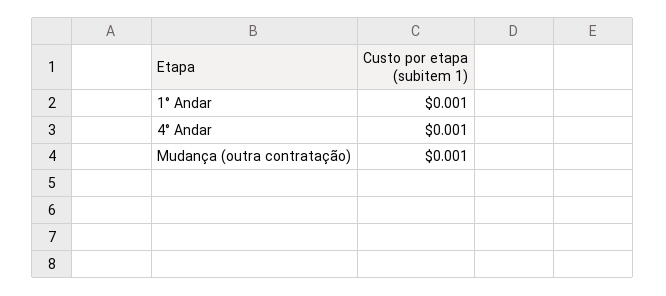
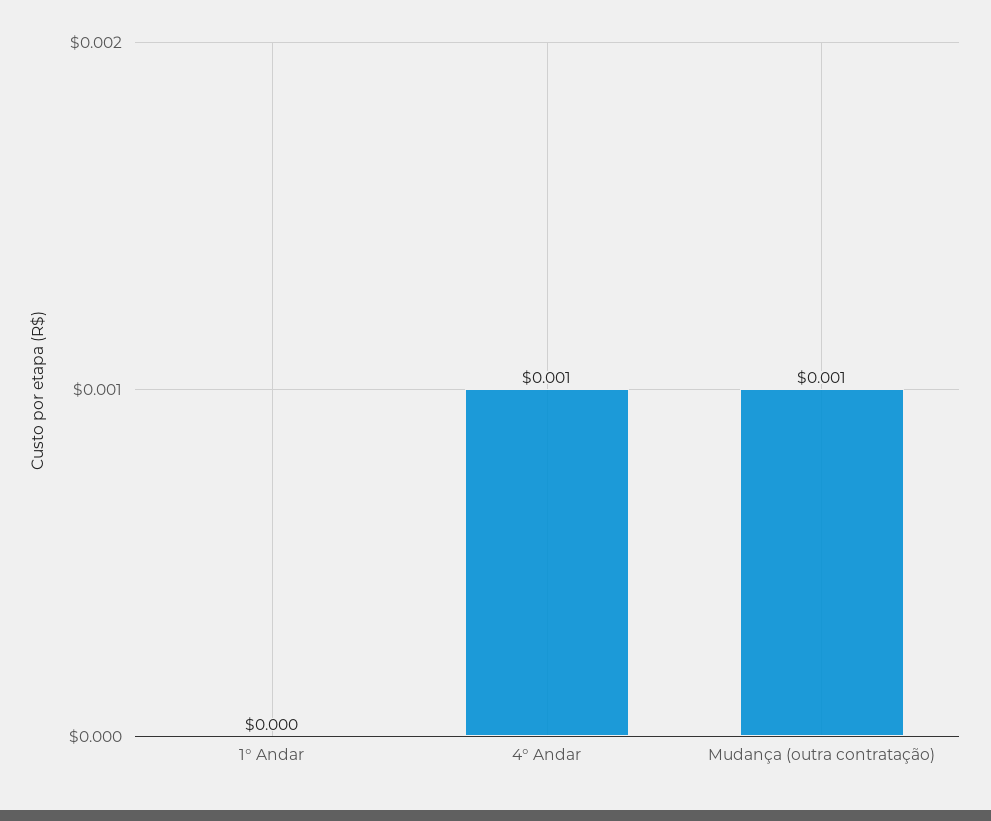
  {
-   "1° Andar": 0.001,
+   "1° Andar": 0,
    "4° Andar": 0.001,
    "Mudança (outra contratação)": 0.001
  }

